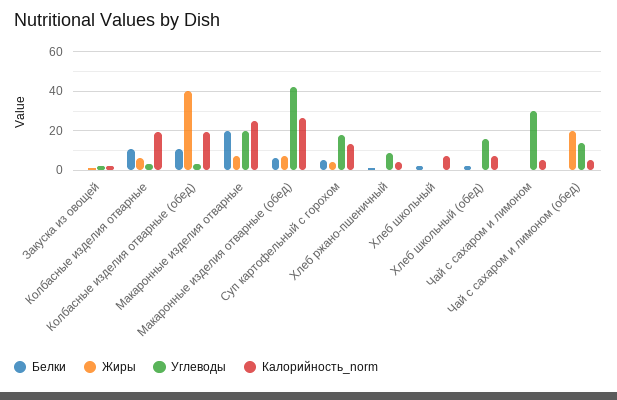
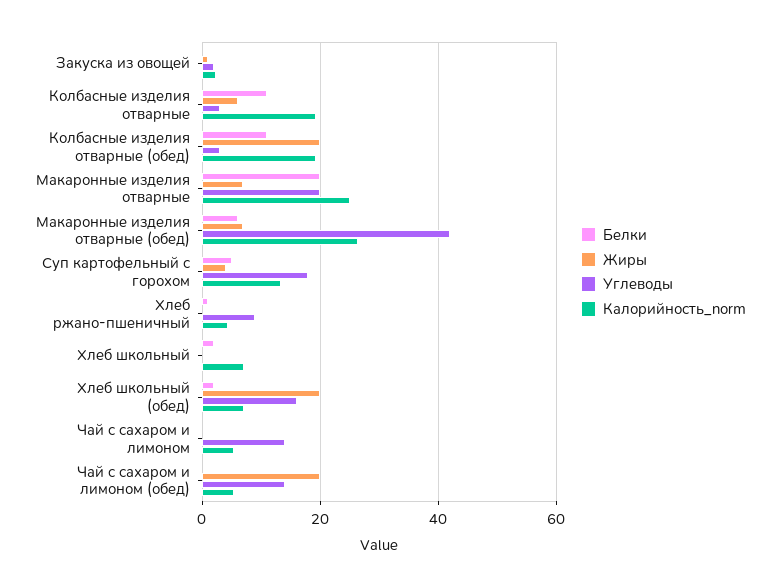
  {
    "Белки": {
      "Закуска из овощей": 0,
      "Колбасные изделия отварные": 12,
      "Колбасные изделия отварные (обед)": 12,
      "Макаронные изделия отварные": 20,
      "Макаронные изделия отварные (обед)": 6,
      "Суп картофельный с горохом": 6,
      "Хлеб ржано-пшеничный": 2,
      "Хлеб школьный": 2,
      "Хлеб школьный (обед)": 2,
      "Чай с сахаром и лимоном": 0,
      "Чай с сахаром и лимоном (обед)": 0
    },
    "Жиры": {
      "Закуска из овощей": 2,
      "Колбасные изделия отварные": 6,
-     "Колбасные изделия отварные (обед)": 40,
+     "Колбасные изделия отварные (обед)": 20,
      "Макаронные изделия отварные": 8,
      "Макаронные изделия отварные (обед)": 8,
      "Суп картофельный с горохом": 4,
      "Хлеб ржано-пшеничный": 0,
      "Хлеб школьный": 0,
-     "Хлеб школьный (обед)": 0,
+     "Хлеб школьный (обед)": 20,
      "Чай с сахаром и лимоном": 0,
      "Чай с сахаром и лимоном (обед)": 20
    },
    "Углеводы": {
      "Закуска из овощей": 2,
      "Колбасные изделия отварные": 4,
      "Колбасные изделия отварные (обед)": 4,
      "Макаронные изделия отварные": 20,
      "Макаронные изделия отварные (обед)": 42,
      "Суп картофельный с горохом": 18,
      "Хлеб ржано-пшеничный": 10,
      "Хлеб школьный": 0,
      "Хлеб школьный (обед)": 16,
-     "Чай с сахаром и лимоном": 30,
+     "Чай с сахаром и лимоном": 14,
      "Чай с сахаром и лимоном (обед)": 14
    },
    "Калорийность_norm": {
      "Закуска из овощей": 2,
      "Колбасные изделия отварные": 20,
      "Колбасные изделия отварные (обед)": 20,
      "Макаронные изделия отварные": 26,
      "Макаронные изделия отварные (обед)": 26,
      "Суп картофельный с горохом": 14,
      "Хлеб ржано-пшеничный": 4,
      "Хлеб школьный": 8,
      "Хлеб школьный (обед)": 8,
      "Чай с сахаром и лимоном": 6,
      "Чай с сахаром и лимоном (обед)": 6
    }
  }

